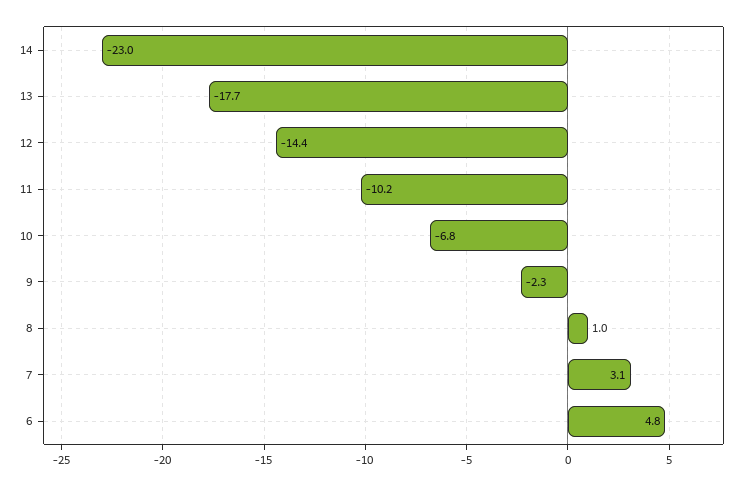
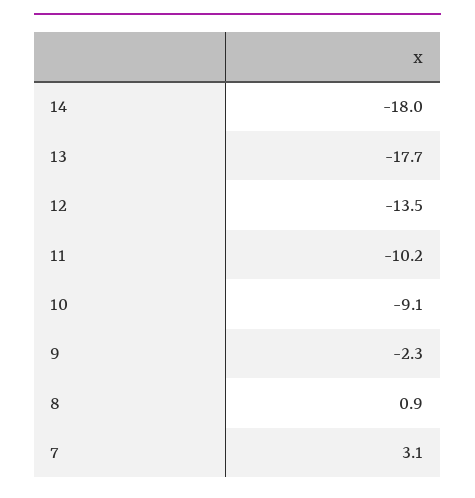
  {
-   "14": -23,
+   "14": -18,
    "13": -17.7,
-   "12": -14.4,
+   "12": -13.5,
    "11": -10.2,
-   "10": -6.8,
+   "10": -9.1,
    "9": -2.3,
-   "8": 1,
+   "8": 0.9,
-   "7": 3.1,
+   "7": 3.1
-   "6": 4.8
  }

